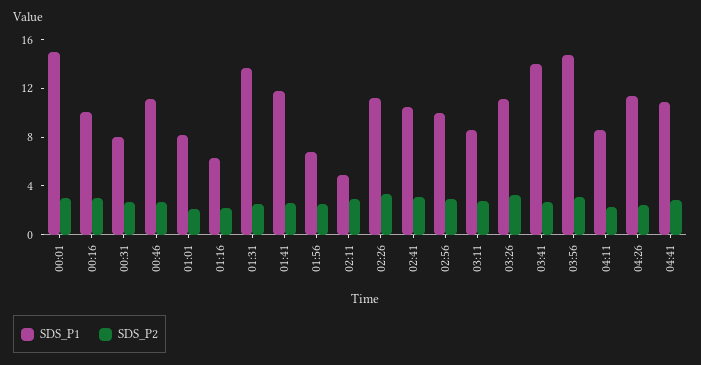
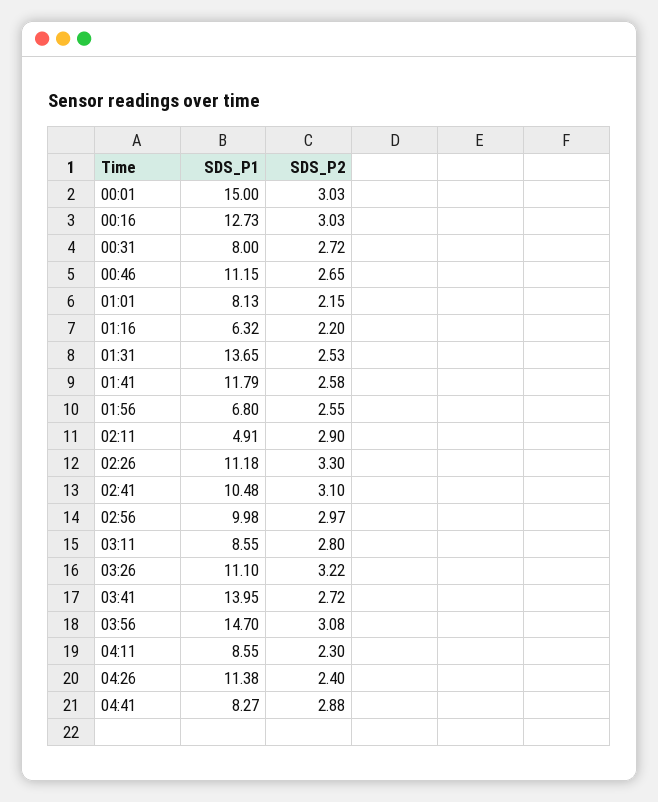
  {
    "SDS_P1": {
      "00:01": 15,
-     "00:16": 10,
+     "00:16": 12.73,
      "00:31": 8,
      "00:46": 11.15,
      "01:01": 8.13,
      "01:16": 6.32,
      "01:31": 13.65,
      "01:41": 11.79,
      "01:56": 6.8,
      "02:11": 4.91,
      "02:26": 11.18,
      "02:41": 10.48,
      "02:56": 9.98,
      "03:11": 8.55,
      "03:26": 11.1,
      "03:41": 13.95,
      "03:56": 14.7,
      "04:11": 8.55,
      "04:26": 11.38,
-     "04:41": 11
+     "04:41": 8.27
    },
    "SDS_P2": {
      "00:01": 3.03,
      "00:16": 3.03,
      "00:31": 2.72,
      "00:46": 2.65,
      "01:01": 2.15,
      "01:16": 2.2,
      "01:31": 2.53,
      "01:41": 2.58,
      "01:56": 2.55,
      "02:11": 2.9,
      "02:26": 3.3,
      "02:41": 3.1,
      "02:56": 2.97,
      "03:11": 2.8,
      "03:26": 3.22,
      "03:41": 2.72,
      "03:56": 3.08,
      "04:11": 2.3,
      "04:26": 2.4,
      "04:41": 2.88
    }
  }

